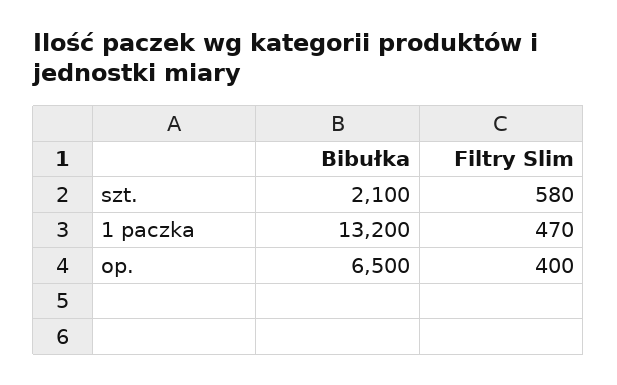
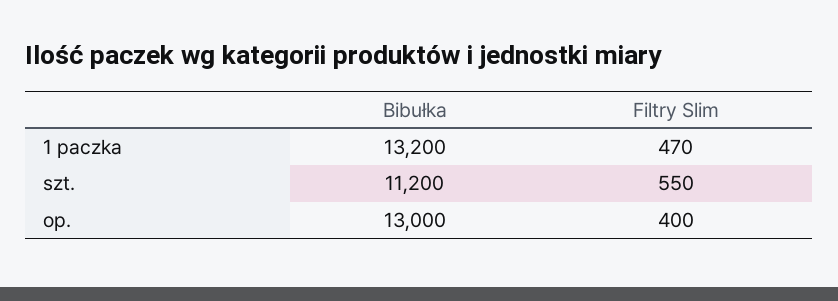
  {
    "Bibułka": {
-     "szt.": 2100,
+     "szt.": 11200,
      "1 paczka": 13200,
-     "op.": 6500
+     "op.": 13000
    },
    "Filtry Slim": {
-     "szt.": 580,
+     "szt.": 550,
      "1 paczka": 470,
      "op.": 400
    }
  }

